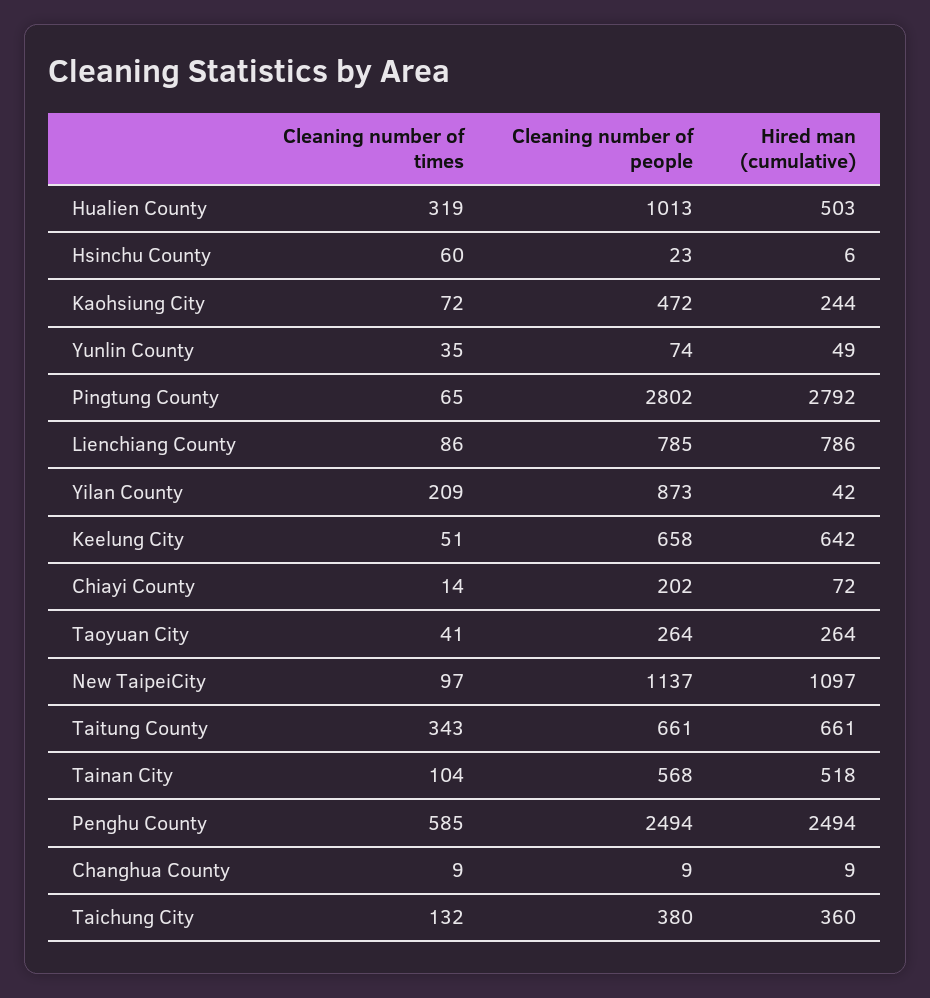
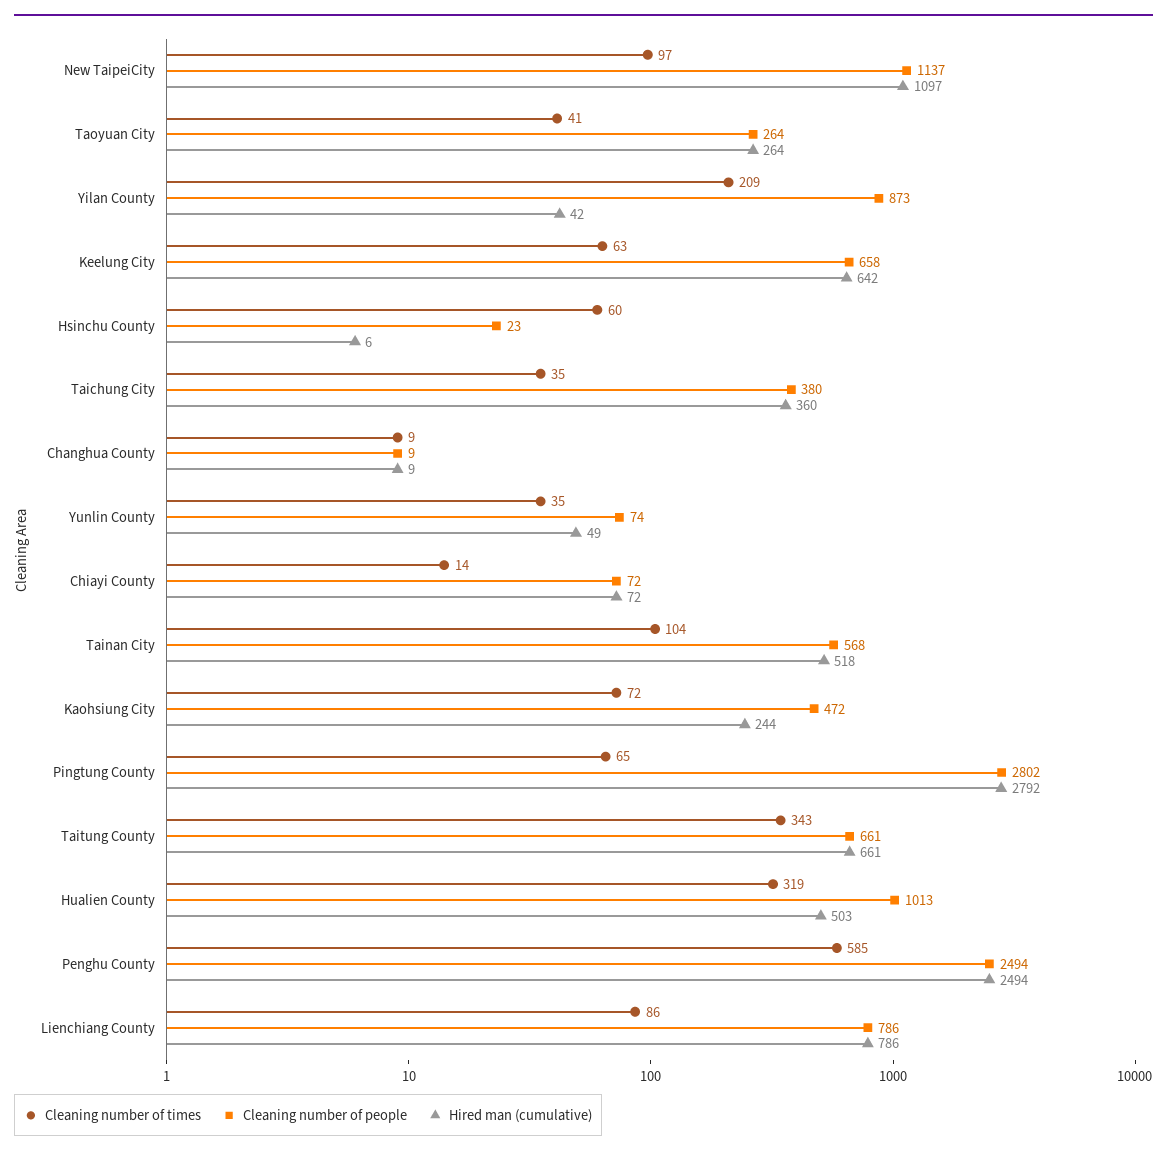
  {
    "Cleaning number of times": {
      "Hualien County": 319,
      "Hsinchu County": 60,
      "Kaohsiung City": 72,
      "Yunlin County": 35,
      "Pingtung County": 65,
      "Lienchiang County": 86,
      "Yilan County": 209,
-     "Keelung City": 51,
+     "Keelung City": 63,
      "Chiayi County": 14,
      "Taoyuan City": 41,
      "New TaipeiCity": 97,
      "Taitung County": 343,
      "Tainan City": 104,
      "Penghu County": 585,
      "Changhua County": 9,
-     "Taichung City": 132
+     "Taichung City": 35
    },
    "Cleaning number of people": {
      "Hualien County": 1013,
      "Hsinchu County": 23,
      "Kaohsiung City": 472,
      "Yunlin County": 74,
      "Pingtung County": 2802,
-     "Lienchiang County": 785,
+     "Lienchiang County": 786,
      "Yilan County": 873,
      "Keelung City": 658,
-     "Chiayi County": 202,
+     "Chiayi County": 72,
      "Taoyuan City": 264,
      "New TaipeiCity": 1137,
      "Taitung County": 661,
      "Tainan City": 568,
      "Penghu County": 2494,
      "Changhua County": 9,
      "Taichung City": 380
    },
    "Hired man (cumulative)": {
      "Hualien County": 503,
      "Hsinchu County": 6,
      "Kaohsiung City": 244,
      "Yunlin County": 49,
      "Pingtung County": 2792,
      "Lienchiang County": 786,
      "Yilan County": 42,
      "Keelung City": 642,
      "Chiayi County": 72,
      "Taoyuan City": 264,
      "New TaipeiCity": 1097,
      "Taitung County": 661,
      "Tainan City": 518,
      "Penghu County": 2494,
      "Changhua County": 9,
      "Taichung City": 360
    }
  }

